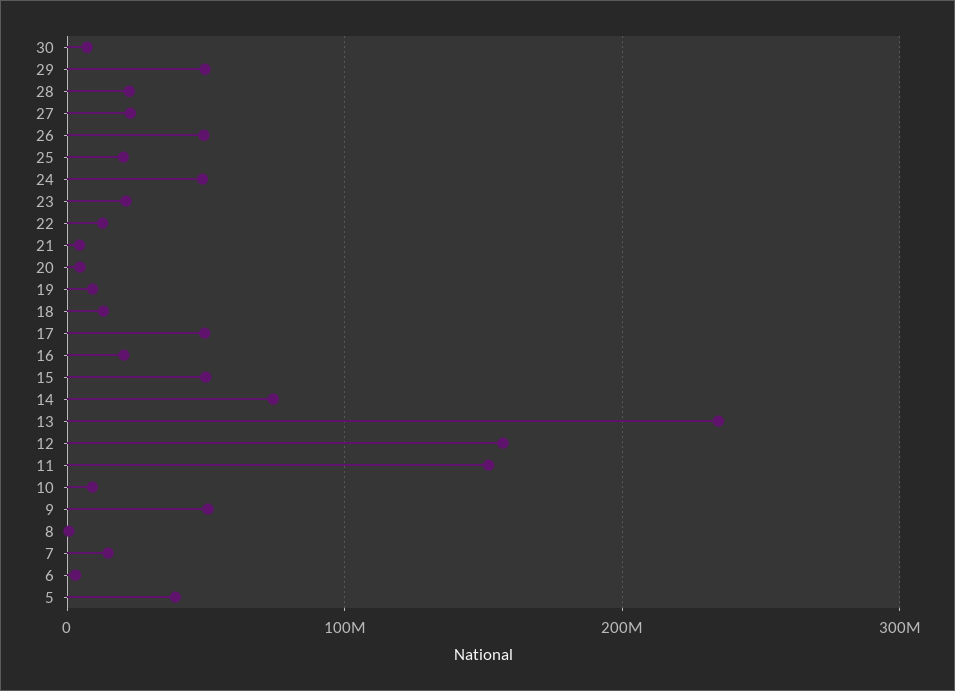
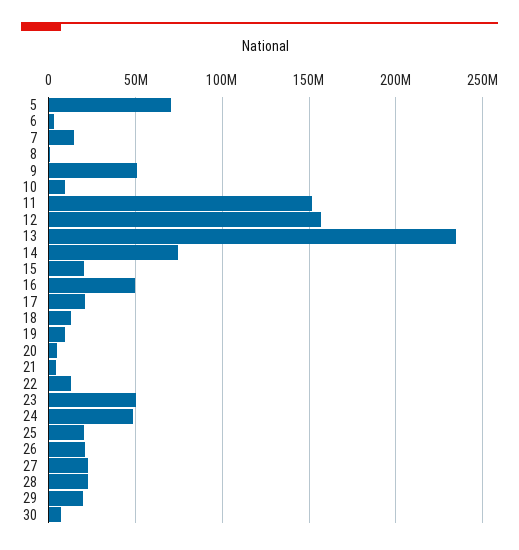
  {
    "30": 5000000,
-   "29": 50000000,
+   "29": 20000000,
    "28": 20000000,
    "27": 25000000,
-   "26": 50000000,
+   "26": 20000000,
    "25": 20000000,
    "24": 50000000,
-   "23": 20000000,
+   "23": 50000000,
    "22": 15000000,
    "21": 5000000,
    "20": 5000000,
    "19": 10000000,
    "18": 15000000,
-   "17": 50000000,
+   "17": 20000000,
-   "16": 20000000,
+   "16": 50000000,
-   "15": 50000000,
+   "15": 20000000,
    "14": 75000000,
    "13": 235000000,
    "12": 155000000,
    "11": 150000000,
    "10": 10000000,
    "9": 50000000,
    "8": 0,
    "7": 15000000,
    "6": 5000000,
-   "5": 40000000
+   "5": 70000000
  }

